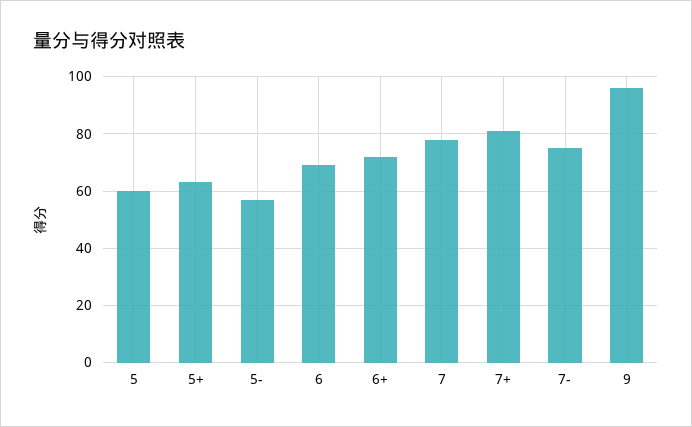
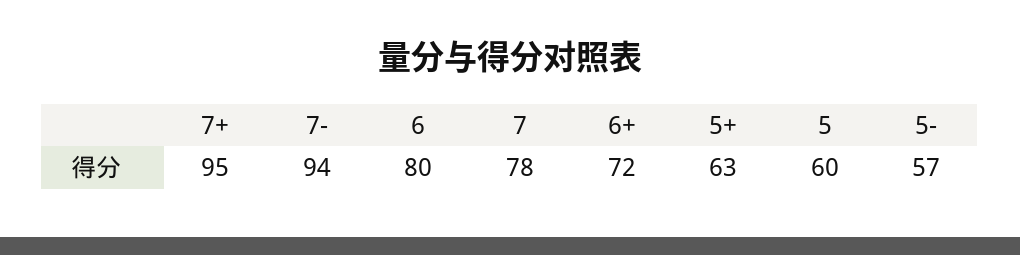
  {
    "5": 60,
    "5+": 63,
    "5-": 57,
-   "6": 70,
+   "6": 80,
    "6+": 72,
    "7": 78,
-   "7+": 80,
+   "7+": 95,
-   "7-": 75,
+   "7-": 94
-   "9": 95
  }

